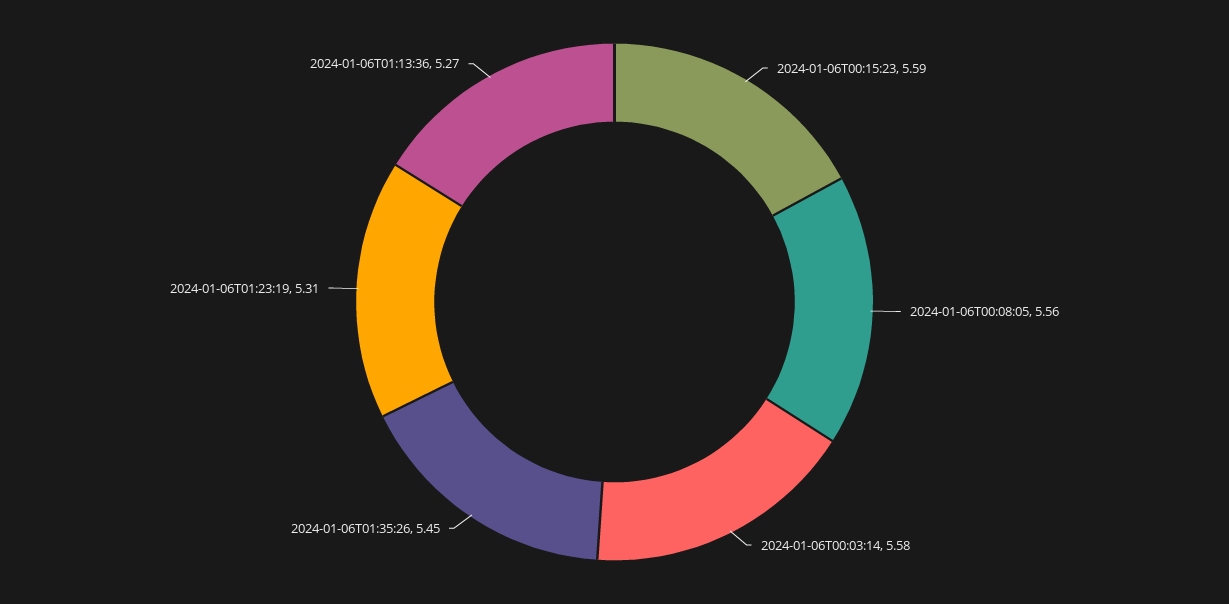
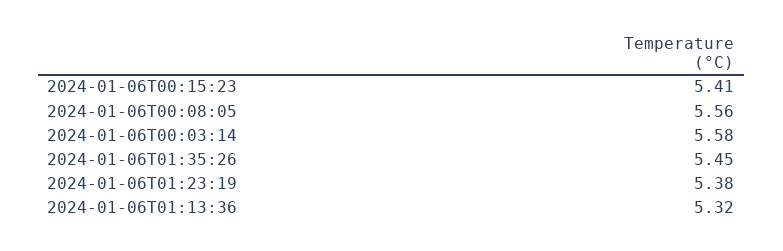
  {
-   "2024-01-06T00:15:23": 5.59,
+   "2024-01-06T00:15:23": 5.41,
    "2024-01-06T00:08:05": 5.56,
    "2024-01-06T00:03:14": 5.58,
    "2024-01-06T01:35:26": 5.45,
-   "2024-01-06T01:23:19": 5.31,
+   "2024-01-06T01:23:19": 5.38,
-   "2024-01-06T01:13:36": 5.27
+   "2024-01-06T01:13:36": 5.32
  }

